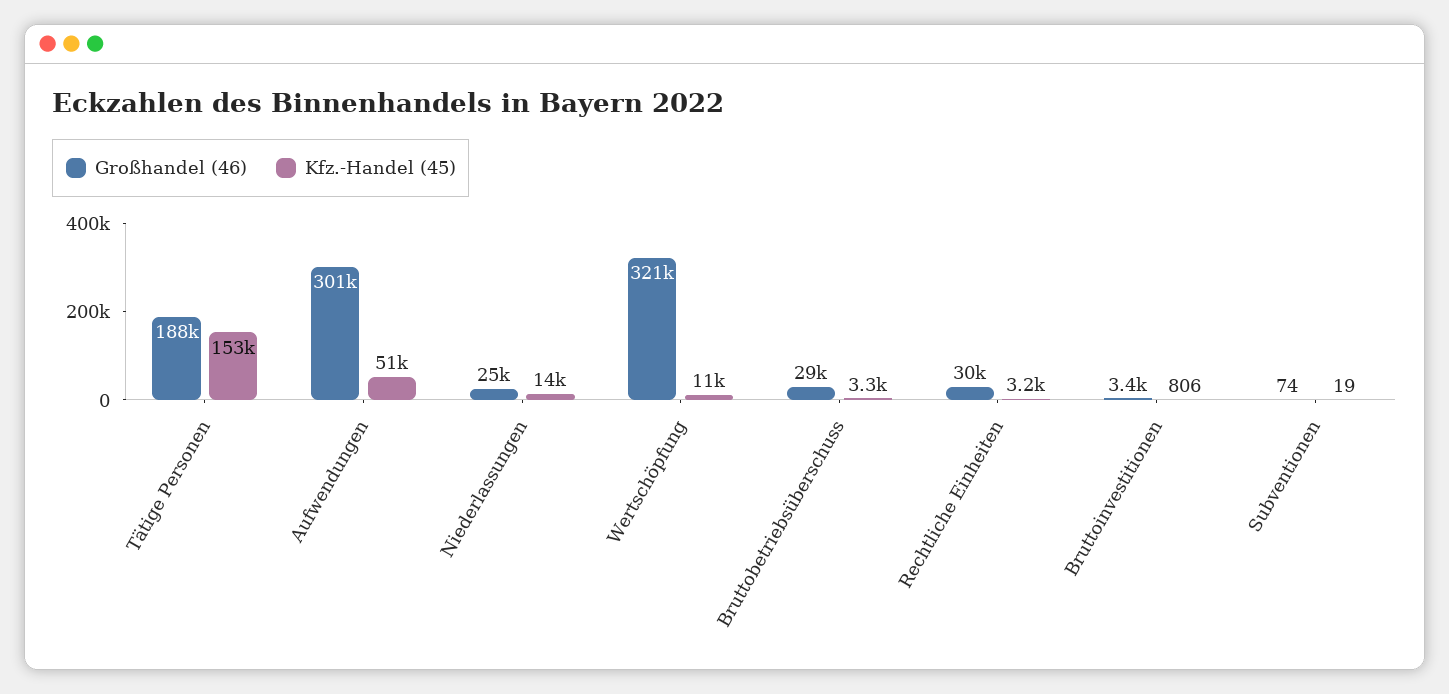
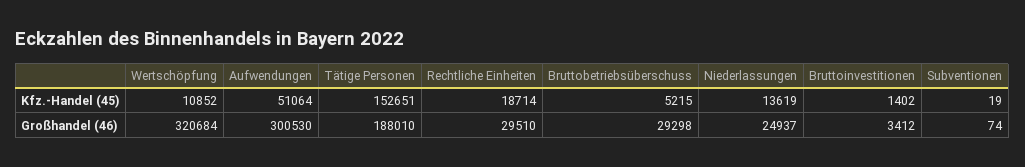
  {
    "Großhandel (46)": {
      "Tätige Personen": 188010,
      "Aufwendungen": 300530,
      "Niederlassungen": 24937,
      "Wertschöpfung": 320684,
      "Bruttobetriebsüberschuss": 29298,
      "Rechtliche Einheiten": 29510,
      "Bruttoinvestitionen": 3412,
      "Subventionen": 74
    },
    "Kfz.-Handel (45)": {
      "Tätige Personen": 152651,
      "Aufwendungen": 51064,
      "Niederlassungen": 13619,
      "Wertschöpfung": 10852,
-     "Bruttobetriebsüberschuss": 3300,
+     "Bruttobetriebsüberschuss": 5215,
-     "Rechtliche Einheiten": 3200,
+     "Rechtliche Einheiten": 18714,
-     "Bruttoinvestitionen": 806,
+     "Bruttoinvestitionen": 1402,
      "Subventionen": 19
    }
  }

